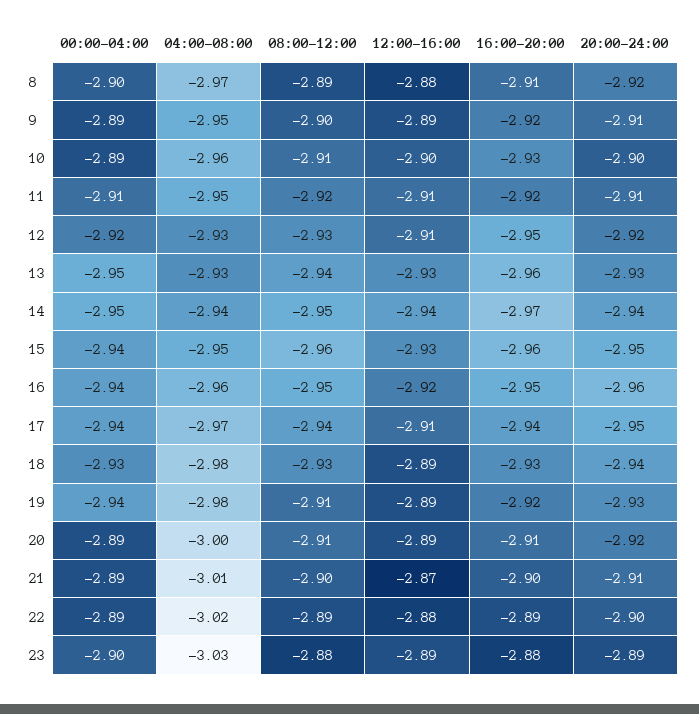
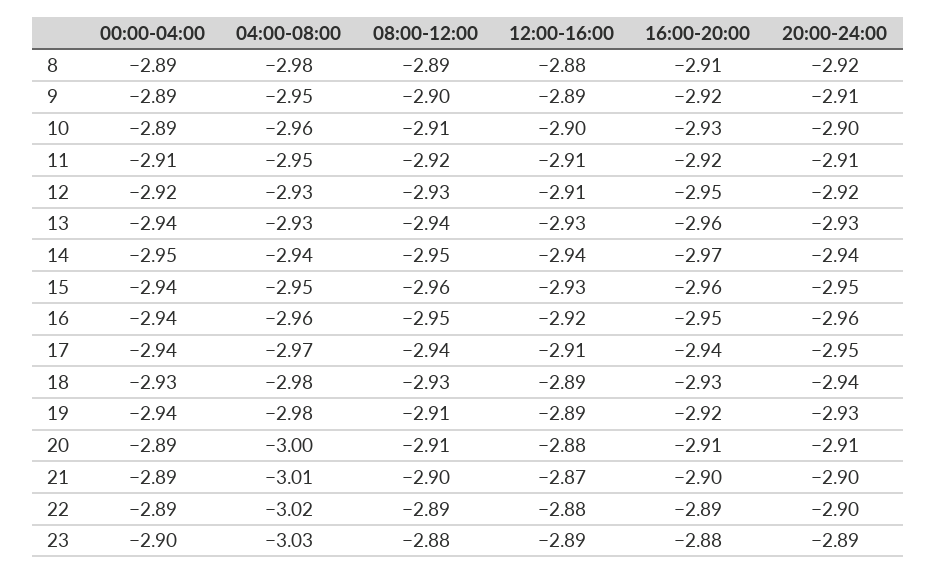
  {
    "00:00-04:00": {
-     "8": -2.9,
+     "8": -2.89,
      "9": -2.89,
      "10": -2.89,
      "11": -2.91,
      "12": -2.92,
-     "13": -2.95,
+     "13": -2.94,
      "14": -2.95,
      "15": -2.94,
      "16": -2.94,
      "17": -2.94,
      "18": -2.93,
      "19": -2.94,
      "20": -2.89,
      "21": -2.89,
      "22": -2.89,
      "23": -2.9
    },
    "04:00-08:00": {
-     "8": -2.97,
+     "8": -2.98,
      "9": -2.95,
      "10": -2.96,
      "11": -2.95,
      "12": -2.93,
      "13": -2.93,
      "14": -2.94,
      "15": -2.95,
      "16": -2.96,
      "17": -2.97,
      "18": -2.98,
      "19": -2.98,
      "20": -3,
      "21": -3.01,
      "22": -3.02,
      "23": -3.03
    },
    "08:00-12:00": {
      "8": -2.89,
      "9": -2.9,
      "10": -2.91,
      "11": -2.92,
      "12": -2.93,
      "13": -2.94,
      "14": -2.95,
      "15": -2.96,
      "16": -2.95,
      "17": -2.94,
      "18": -2.93,
      "19": -2.91,
      "20": -2.91,
      "21": -2.9,
      "22": -2.89,
      "23": -2.88
    },
    "12:00-16:00": {
      "8": -2.88,
      "9": -2.89,
      "10": -2.9,
      "11": -2.91,
      "12": -2.91,
      "13": -2.93,
      "14": -2.94,
      "15": -2.93,
      "16": -2.92,
      "17": -2.91,
      "18": -2.89,
      "19": -2.89,
-     "20": -2.89,
+     "20": -2.88,
      "21": -2.87,
      "22": -2.88,
      "23": -2.89
    },
    "16:00-20:00": {
      "8": -2.91,
      "9": -2.92,
      "10": -2.93,
      "11": -2.92,
      "12": -2.95,
      "13": -2.96,
      "14": -2.97,
      "15": -2.96,
      "16": -2.95,
      "17": -2.94,
      "18": -2.93,
      "19": -2.92,
      "20": -2.91,
      "21": -2.9,
      "22": -2.89,
      "23": -2.88
    },
    "20:00-24:00": {
      "8": -2.92,
      "9": -2.91,
      "10": -2.9,
      "11": -2.91,
      "12": -2.92,
      "13": -2.93,
      "14": -2.94,
      "15": -2.95,
      "16": -2.96,
      "17": -2.95,
      "18": -2.94,
      "19": -2.93,
-     "20": -2.92,
+     "20": -2.91,
-     "21": -2.91,
+     "21": -2.9,
      "22": -2.9,
      "23": -2.89
    }
  }

